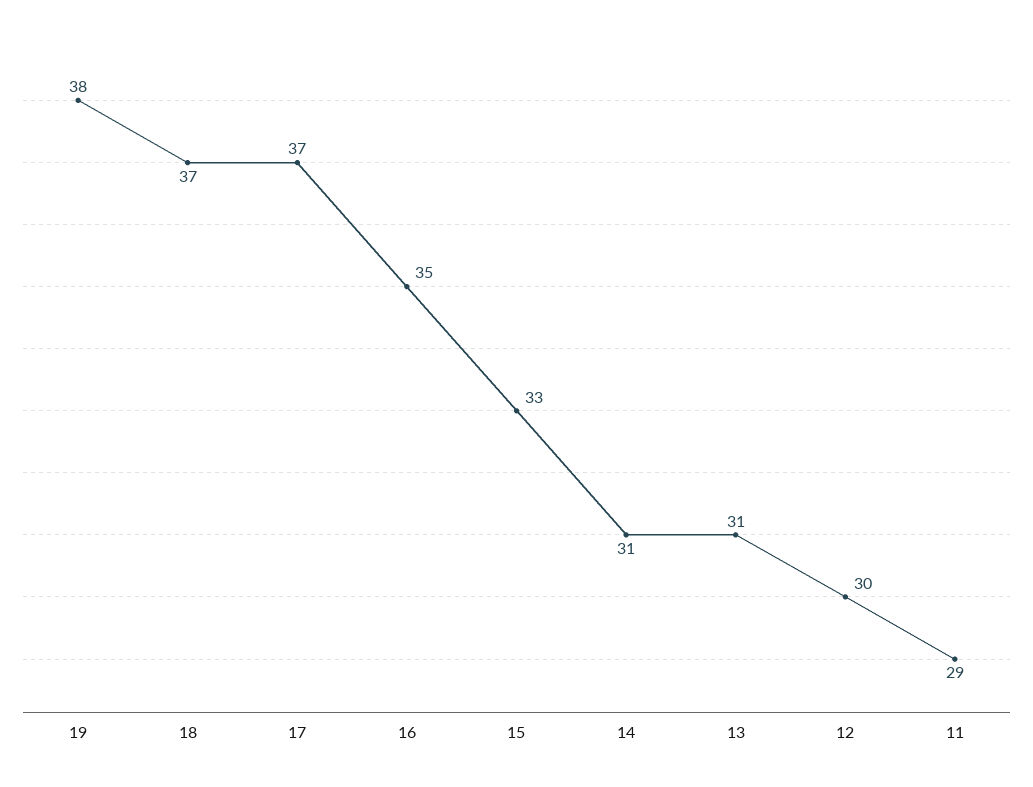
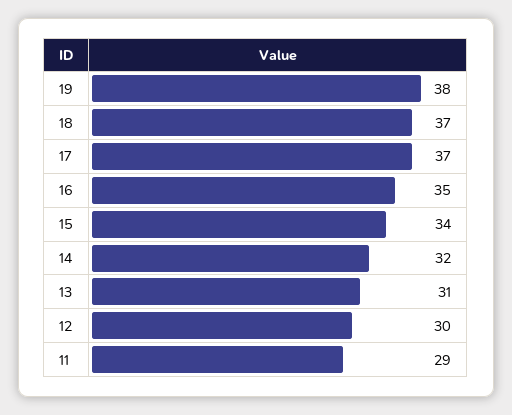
  {
    "19": 38,
    "18": 37,
    "17": 37,
    "16": 35,
-   "15": 33,
+   "15": 34,
-   "14": 31,
+   "14": 32,
    "13": 31,
    "12": 30,
    "11": 29
  }

